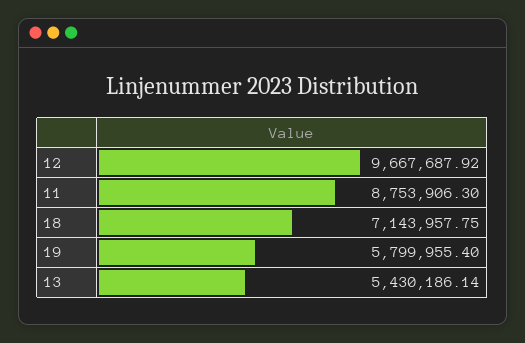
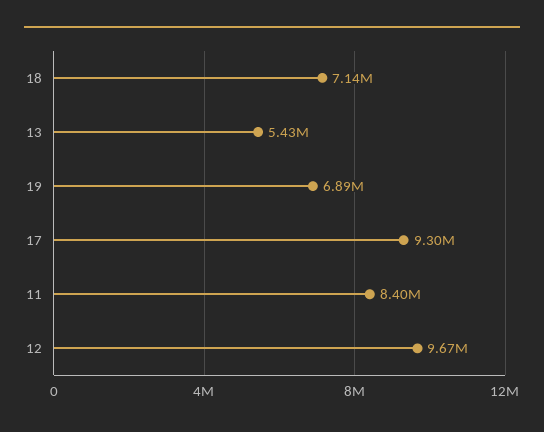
  {
    "12": 9667687.92,
-   "11": 8753906.3,
+   "11": 8400000,
    "18": 7143957.75,
-   "19": 5799955.4,
+   "19": 6890000,
-   "13": 5430186.14
+   "13": 5430186.14,
+   "17": 9300000
  }

